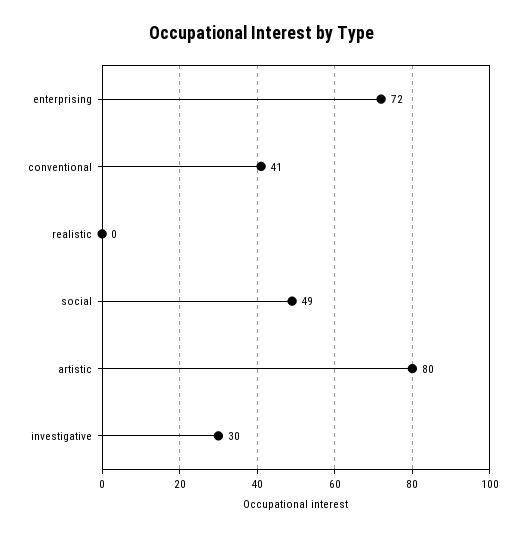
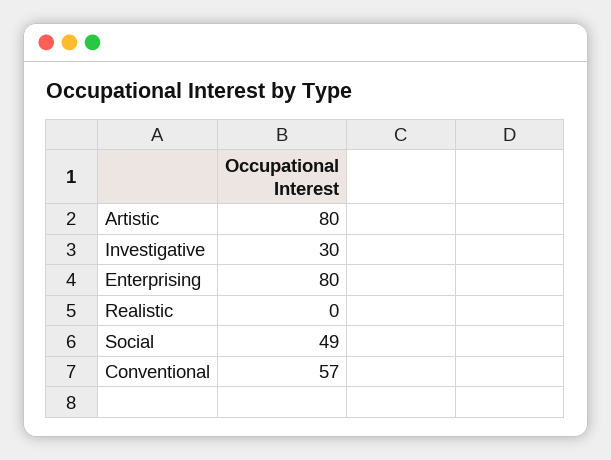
  {
-   "enterprising": 72,
+   "enterprising": 80,
-   "conventional": 41,
+   "conventional": 57,
    "realistic": 0,
    "social": 49,
    "artistic": 80,
    "investigative": 30
  }

